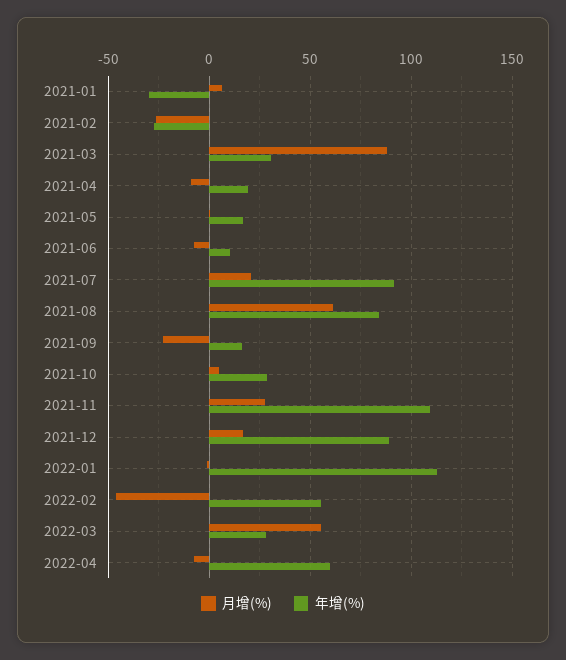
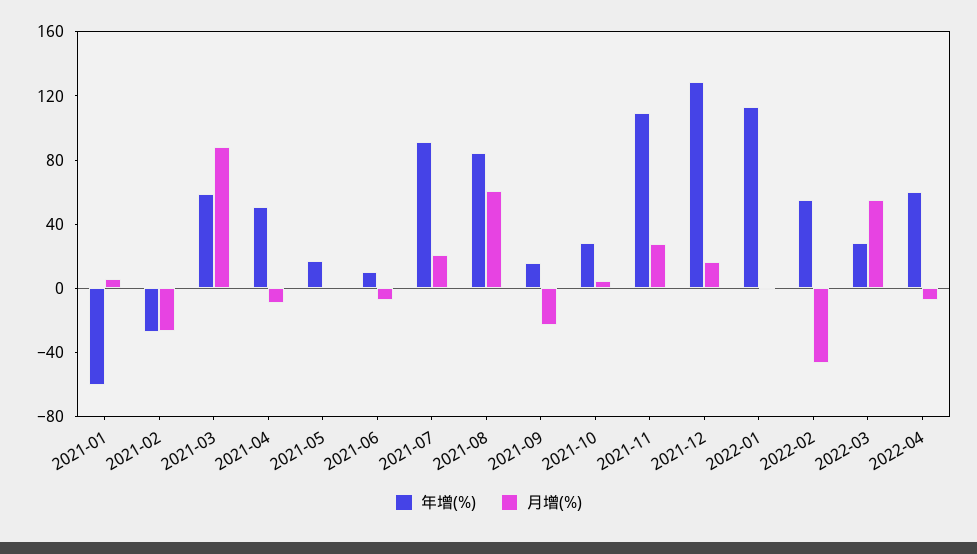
  {
    "月增(%)": {
      "2021-01": 5,
      "2021-02": -25,
      "2021-03": 90,
      "2021-04": -10,
      "2021-05": 0,
      "2021-06": -5,
      "2021-07": 20,
      "2021-08": 60,
      "2021-09": -25,
      "2021-10": 5,
      "2021-11": 25,
      "2021-12": 15,
      "2022-01": 0,
      "2022-02": -45,
      "2022-03": 55,
      "2022-04": -10
    },
    "年增(%)": {
-     "2021-01": -30,
+     "2021-01": -60,
      "2021-02": -25,
-     "2021-03": 30,
+     "2021-03": 60,
-     "2021-04": 20,
+     "2021-04": 50,
      "2021-05": 15,
      "2021-06": 10,
      "2021-07": 90,
      "2021-08": 85,
      "2021-09": 15,
      "2021-10": 30,
      "2021-11": 110,
-     "2021-12": 90,
+     "2021-12": 130,
      "2022-01": 115,
      "2022-02": 55,
      "2022-03": 30,
      "2022-04": 60
    }
  }

